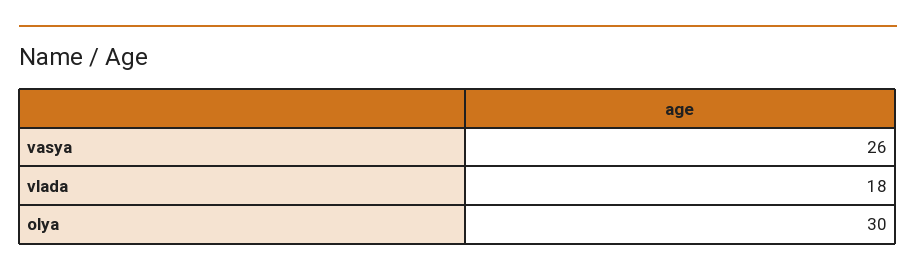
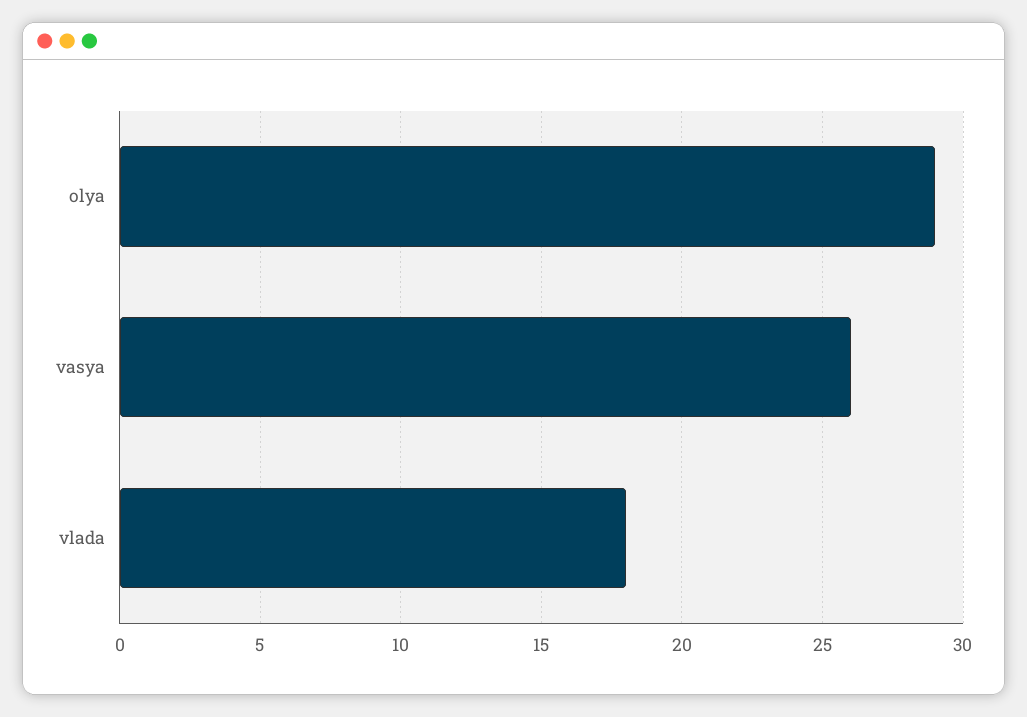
  {
    "vasya": 26,
    "vlada": 18,
-   "olya": 30
+   "olya": 29
  }

